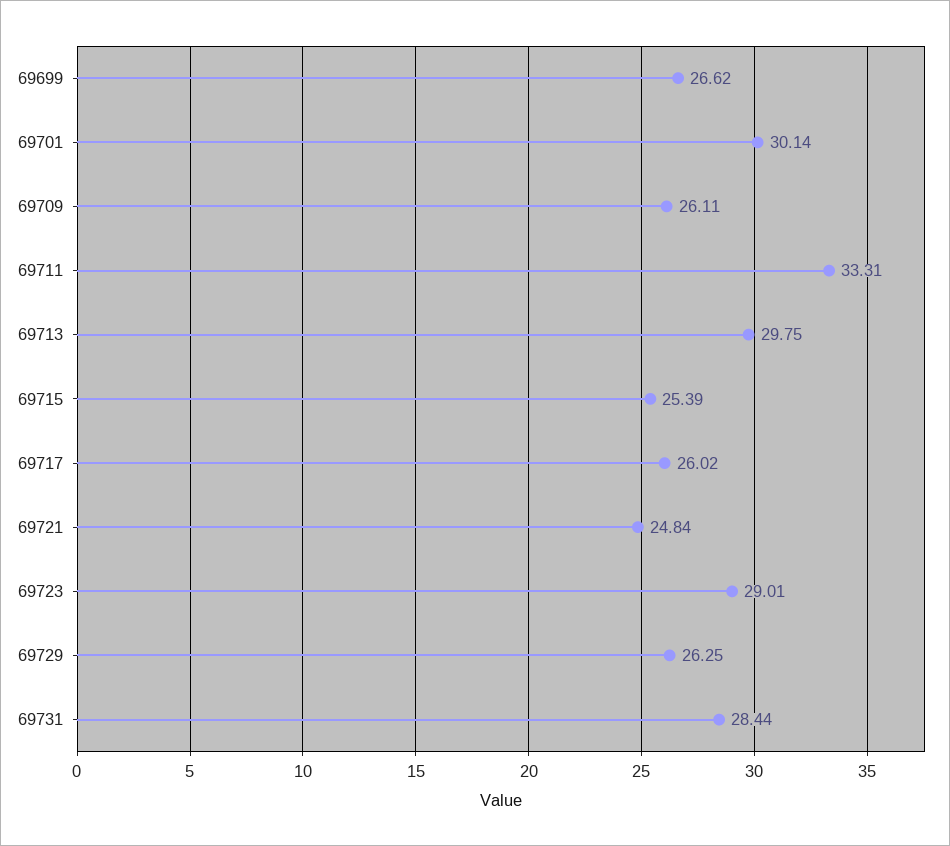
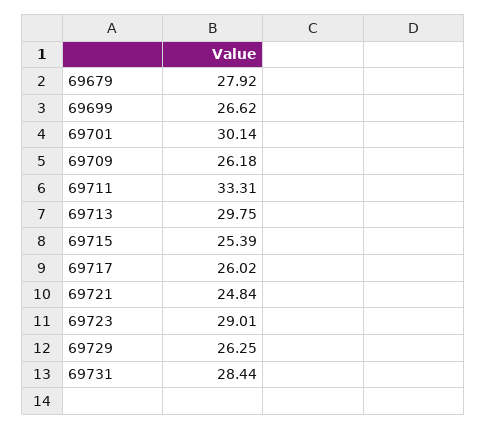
  {
    "69699": 26.62,
    "69701": 30.14,
-   "69709": 26.11,
+   "69709": 26.18,
    "69711": 33.31,
    "69713": 29.75,
    "69715": 25.39,
    "69717": 26.02,
    "69721": 24.84,
    "69723": 29.01,
    "69729": 26.25,
-   "69731": 28.44
+   "69731": 28.44,
+   "69679": 27.92
  }

